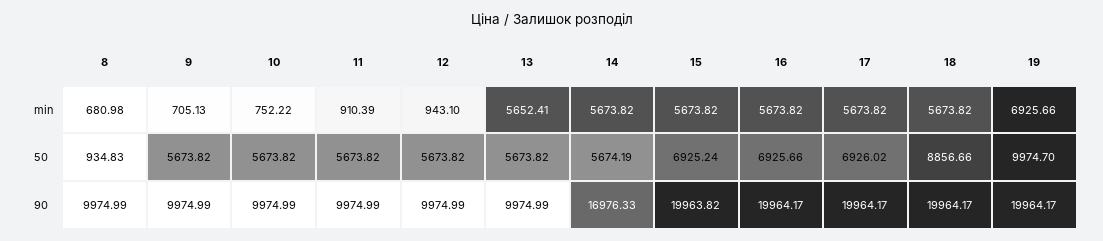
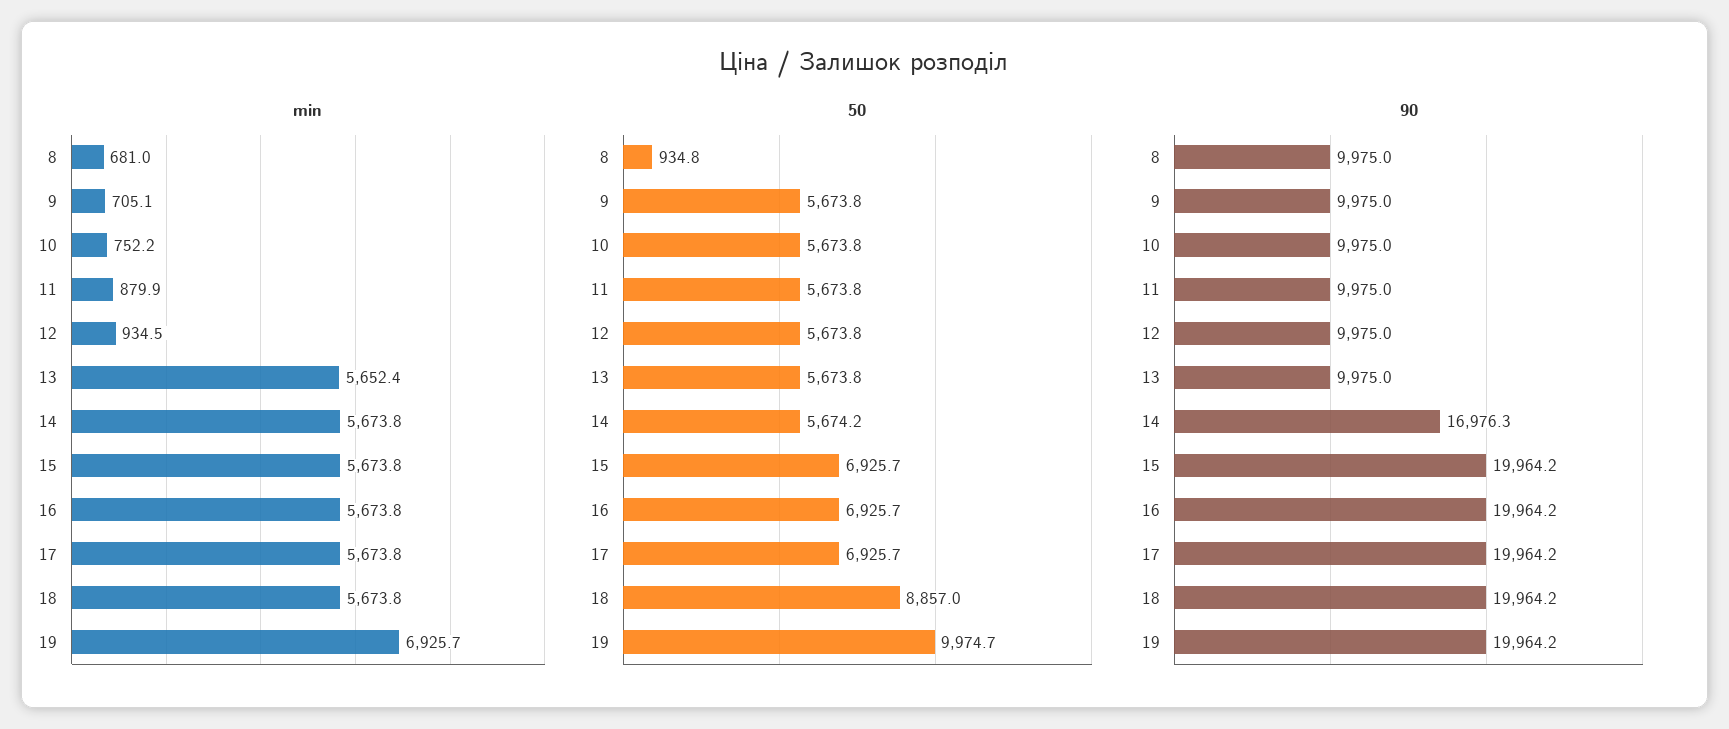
  {
    "min": {
      "8": 680.98,
      "9": 705.13,
      "10": 752.22,
-     "11": 910.39,
+     "11": 879.9,
-     "12": 943.1,
+     "12": 934.5,
      "13": 5652.41,
      "14": 5673.82,
      "15": 5673.82,
      "16": 5673.82,
      "17": 5673.82,
      "18": 5673.82,
      "19": 6925.66
    },
    "50": {
      "8": 934.83,
      "9": 5673.82,
      "10": 5673.82,
      "11": 5673.82,
      "12": 5673.82,
      "13": 5673.82,
      "14": 5674.19,
-     "15": 6925.24,
+     "15": 6925.7,
      "16": 6925.66,
-     "17": 6926.02,
+     "17": 6925.7,
-     "18": 8856.66,
+     "18": 8857,
      "19": 9974.7
    },
    "90": {
      "8": 9974.99,
      "9": 9974.99,
      "10": 9974.99,
      "11": 9974.99,
      "12": 9974.99,
      "13": 9974.99,
      "14": 16976.33,
-     "15": 19963.82,
+     "15": 19964.2,
      "16": 19964.17,
      "17": 19964.17,
      "18": 19964.17,
      "19": 19964.17
    }
  }

